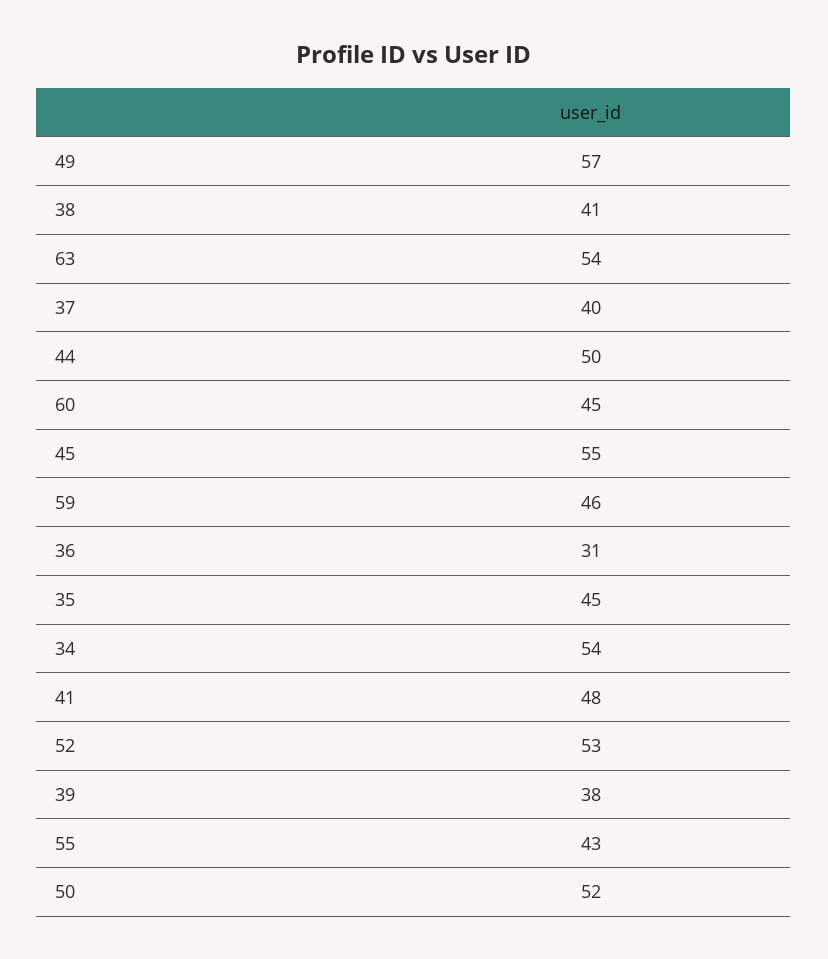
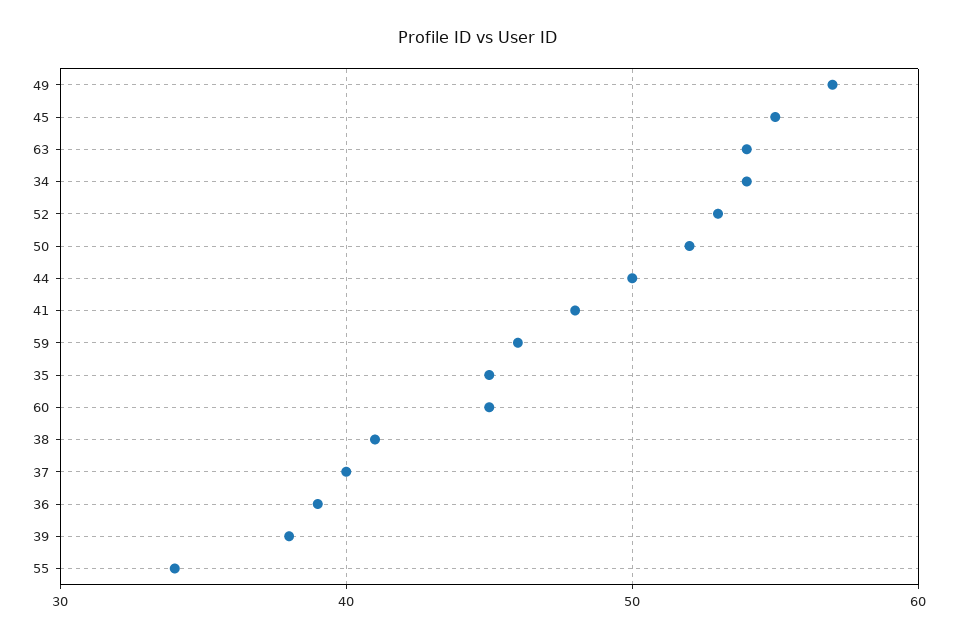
  {
    "49": 57,
    "38": 41,
    "63": 54,
    "37": 40,
    "44": 50,
    "60": 45,
    "45": 55,
    "59": 46,
-   "36": 31,
+   "36": 39,
    "35": 45,
    "34": 54,
    "41": 48,
    "52": 53,
    "39": 38,
-   "55": 43,
+   "55": 34,
    "50": 52
  }

